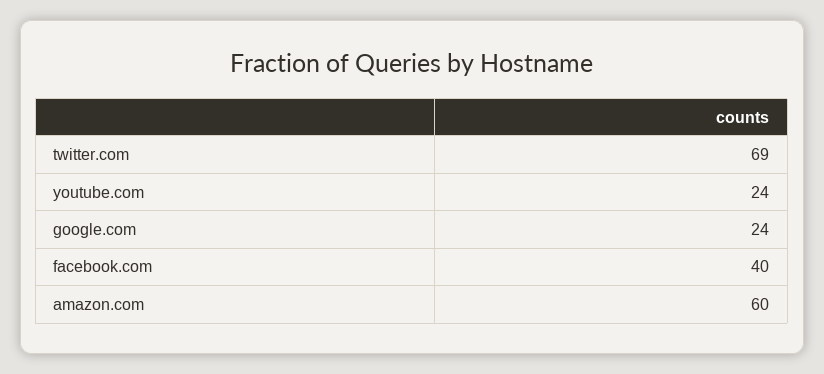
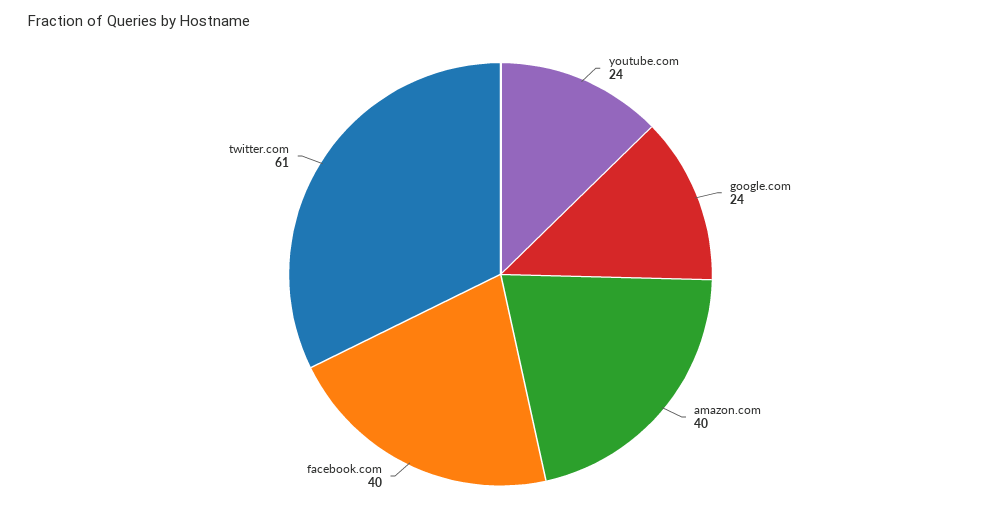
  {
-   "twitter.com": 69,
+   "twitter.com": 61,
    "youtube.com": 24,
    "google.com": 24,
    "facebook.com": 40,
-   "amazon.com": 60
+   "amazon.com": 40
  }

